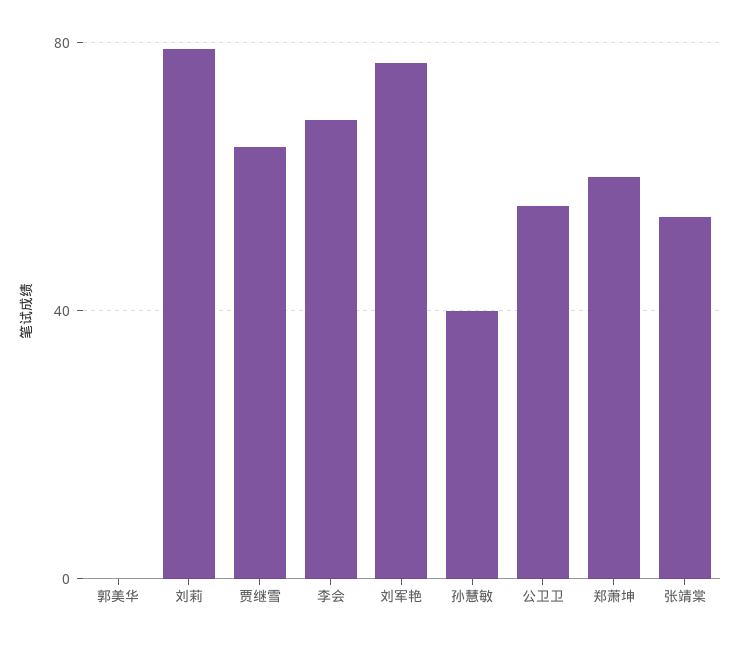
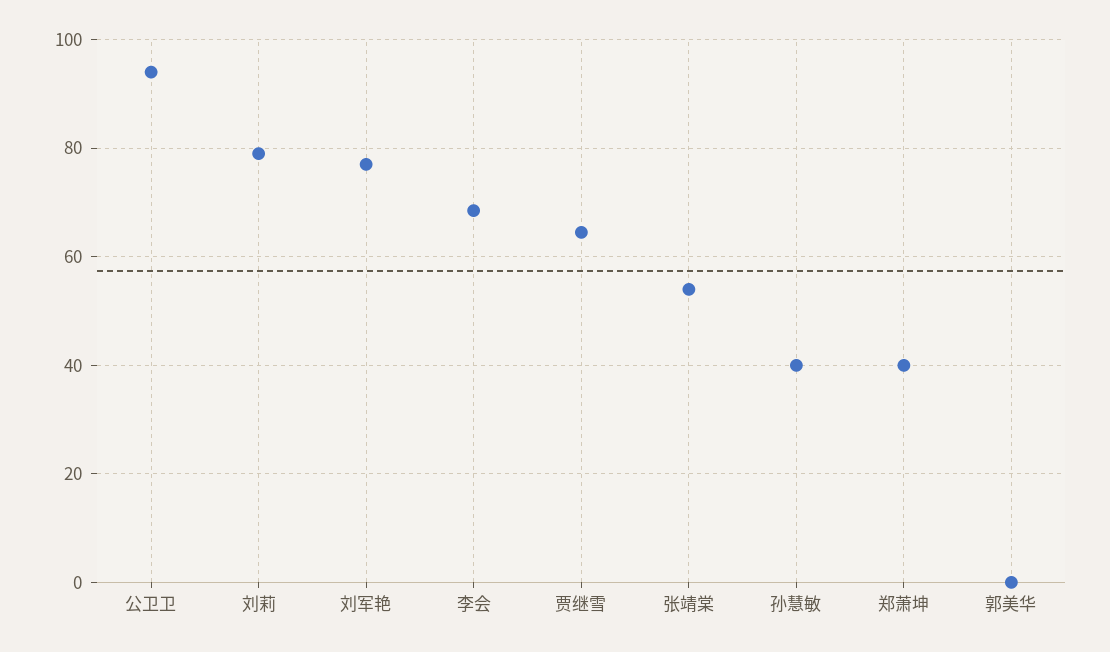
  {
    "郭美华": 0,
    "刘莉": 80,
    "贾继雪": 64,
    "李会": 68,
    "刘军艳": 78,
    "孙慧敏": 40,
-   "公卫卫": 55,
+   "公卫卫": 94,
-   "郑萧坤": 60,
+   "郑萧坤": 40,
    "张靖棠": 54
  }

